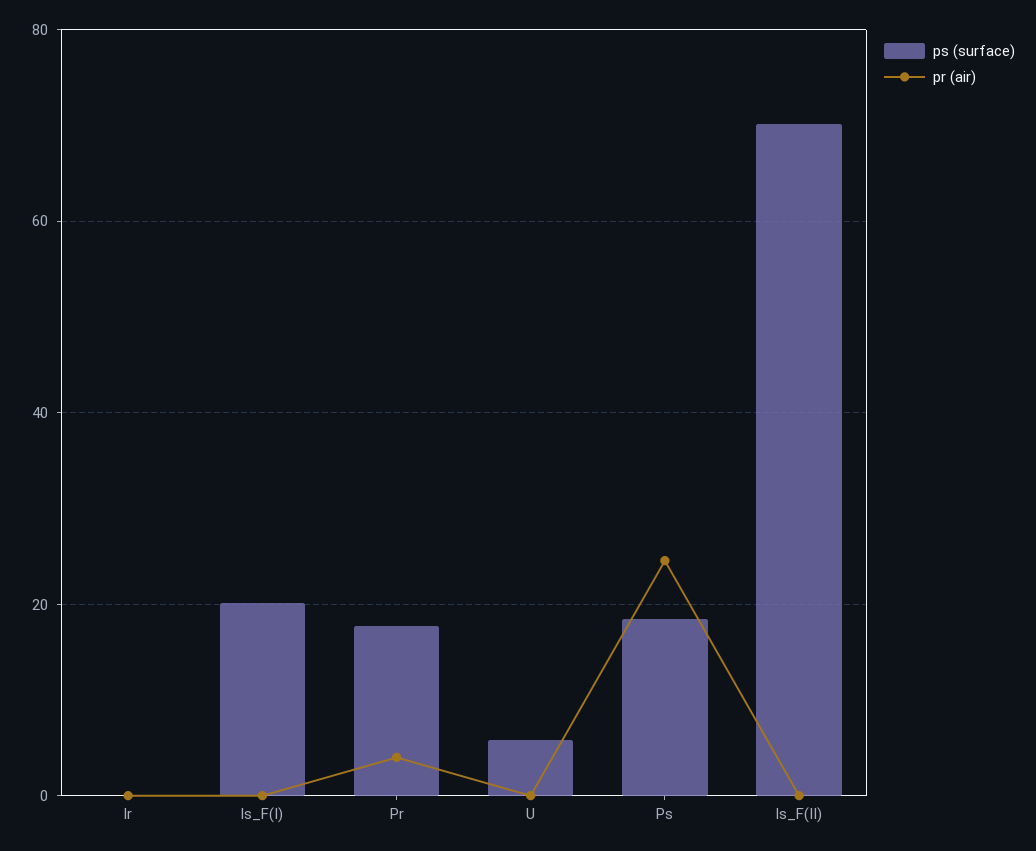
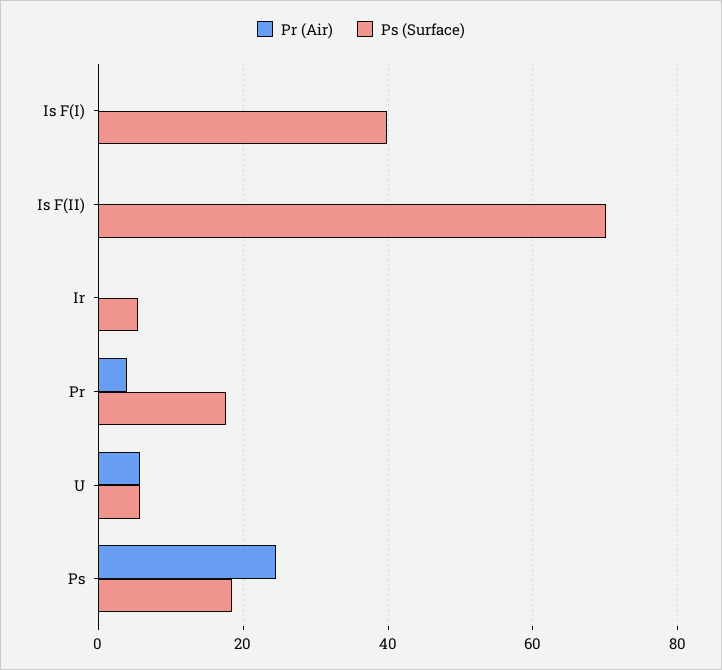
  {
    "ps (surface)": {
-     "Ir": 0,
+     "Ir": 6,
-     "Is_F(I)": 20,
+     "Is_F(I)": 40,
      "Pr": 18,
      "U": 6,
      "Ps": 18,
      "Is_F(II)": 70
    },
    "pr (air)": {
      "Ir": 0,
      "Is_F(I)": 0,
      "Pr": 4,
-     "U": 0,
+     "U": 6,
      "Ps": 24,
      "Is_F(II)": 0
    }
  }

